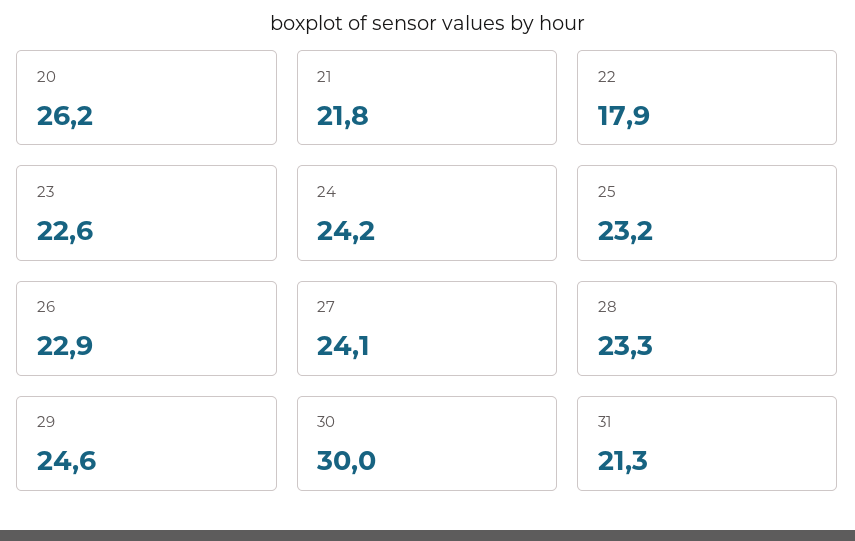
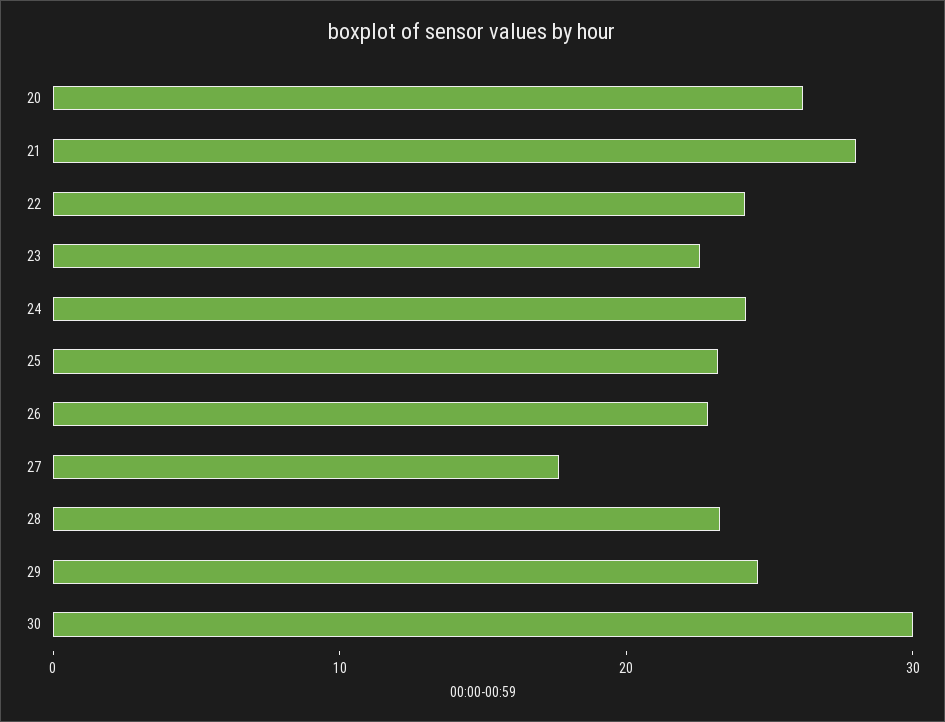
  {
    "20": 26.2,
-   "21": 21.8,
+   "21": 28,
-   "22": 17.9,
+   "22": 24,
    "23": 22.6,
    "24": 24.2,
    "25": 23.2,
    "26": 22.9,
-   "27": 24.1,
+   "27": 18,
    "28": 23.3,
    "29": 24.6,
-   "30": 30,
+   "30": 30
-   "31": 21.3
  }

